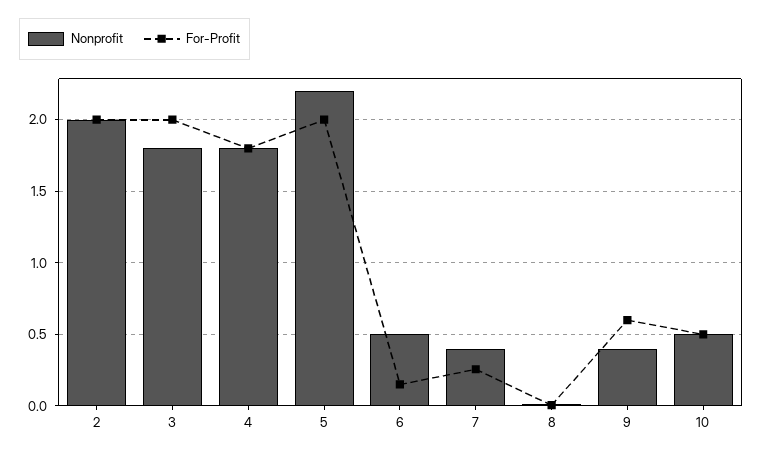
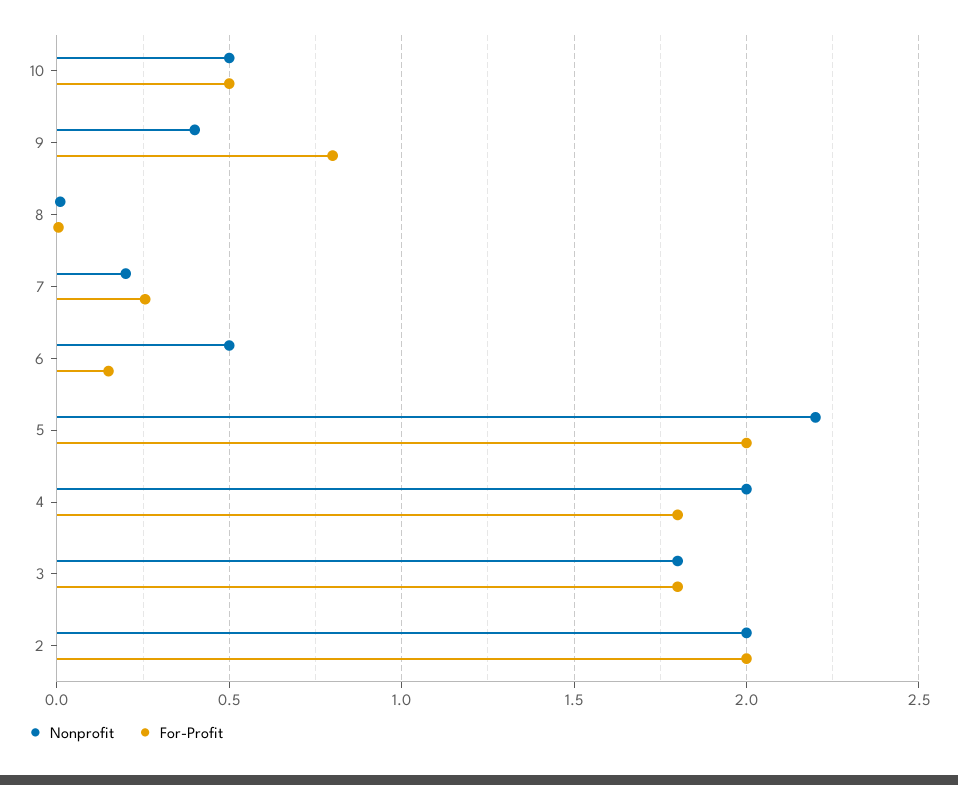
  {
    "Nonprofit": {
      "2": 2,
      "3": 1.8,
-     "4": 1.8,
+     "4": 2,
      "5": 2.2,
      "6": 0.5,
-     "7": 0.4,
+     "7": 0.2,
      "8": 0,
      "9": 0.4,
      "10": 0.5
    },
    "For-Profit": {
      "2": 2,
-     "3": 2,
+     "3": 1.8,
      "4": 1.8,
      "5": 2,
      "6": 0.15,
      "7": 0.25,
      "8": 0,
-     "9": 0.6,
+     "9": 0.8,
      "10": 0.5
    }
  }

